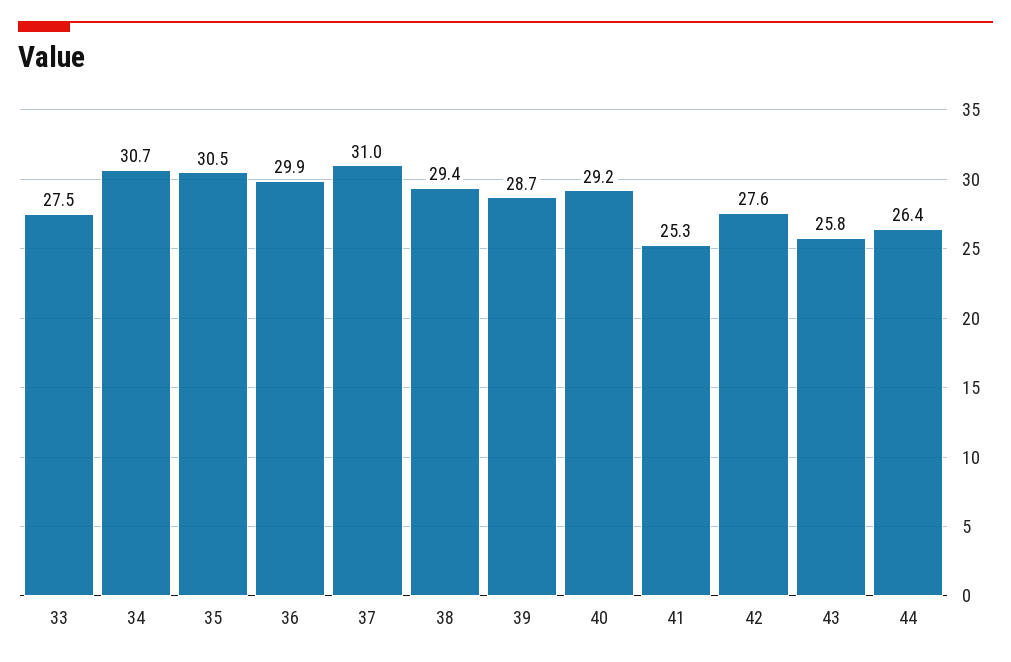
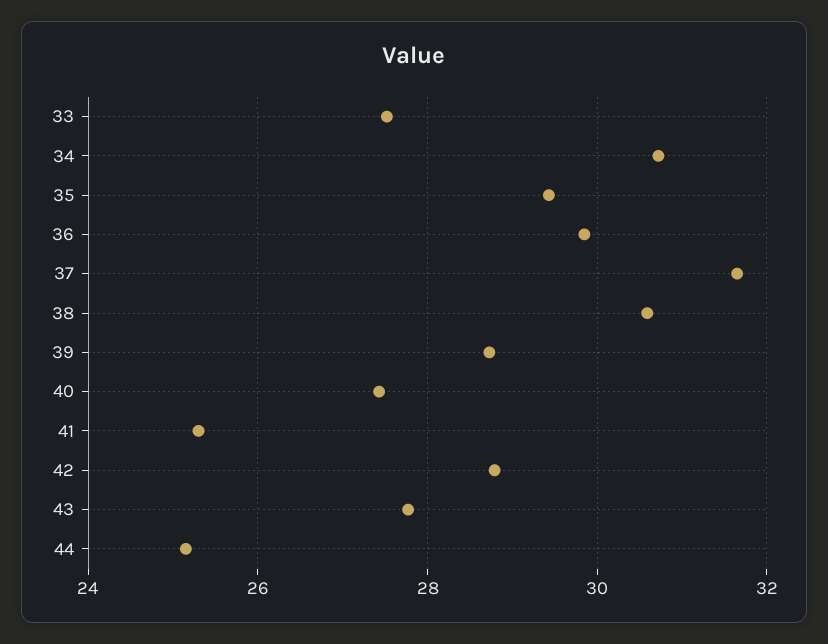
  {
    "33": 27.5,
    "34": 30.7,
-   "35": 30.5,
+   "35": 29.4,
    "36": 29.9,
-   "37": 31,
+   "37": 31.6,
-   "38": 29.4,
+   "38": 30.6,
    "39": 28.7,
-   "40": 29.2,
+   "40": 27.4,
    "41": 25.3,
-   "42": 27.6,
+   "42": 28.8,
-   "43": 25.8,
+   "43": 27.8,
-   "44": 26.4
+   "44": 25.2
  }

